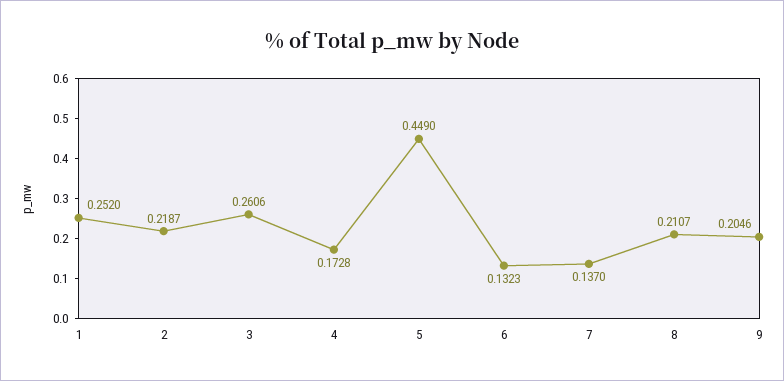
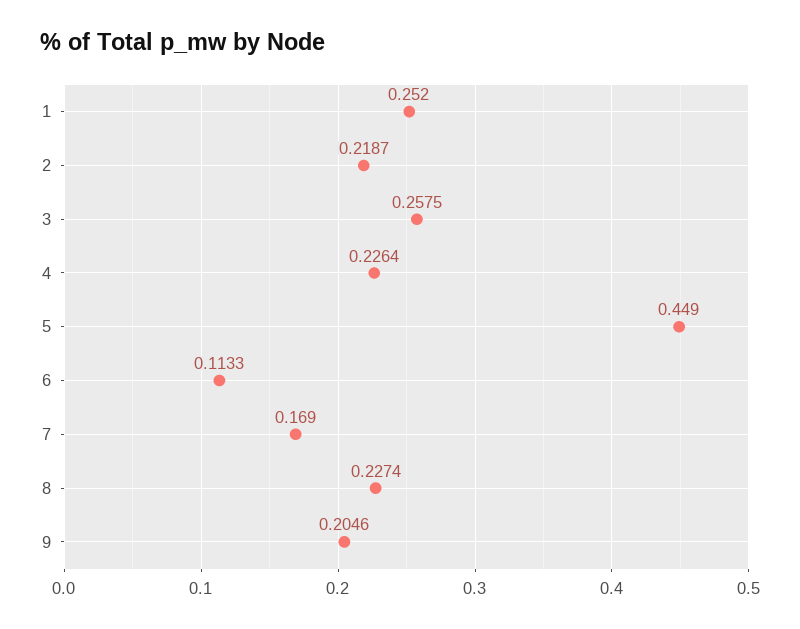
  {
    "1": 0.252,
    "2": 0.2187,
-   "3": 0.2606,
+   "3": 0.2575,
-   "4": 0.1728,
+   "4": 0.2264,
    "5": 0.449,
-   "6": 0.1323,
+   "6": 0.1133,
-   "7": 0.137,
+   "7": 0.169,
-   "8": 0.2107,
+   "8": 0.2274,
    "9": 0.2046
  }

